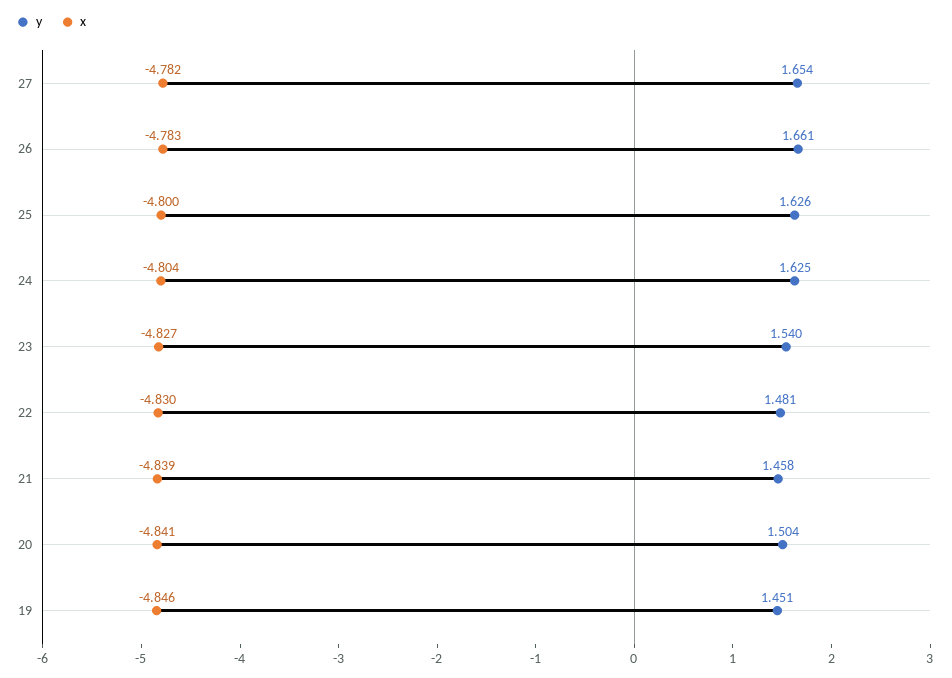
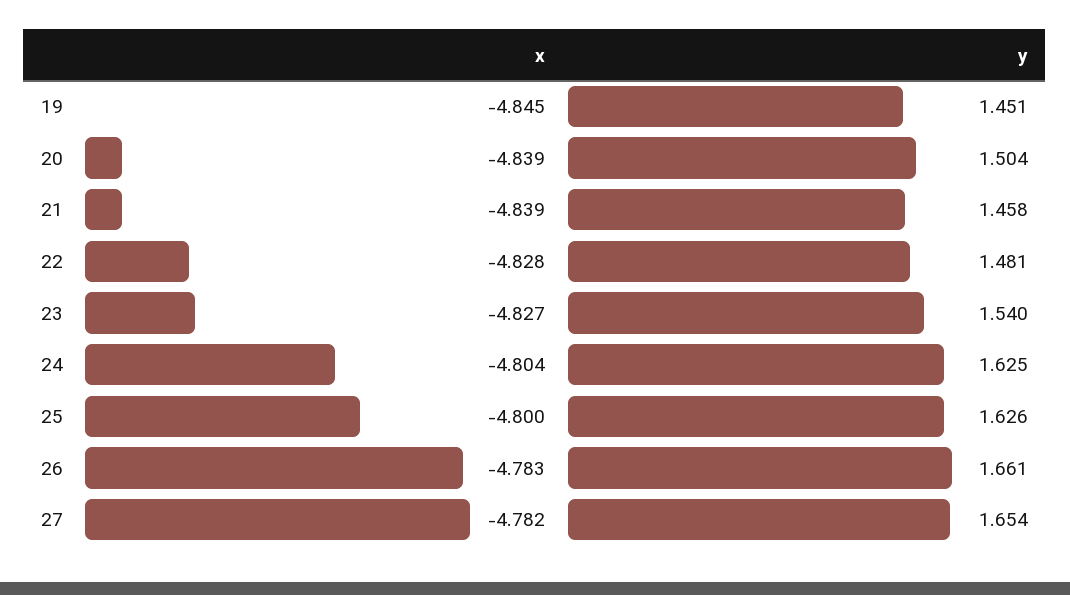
  {
    "y": {
      "27": 1.654,
      "26": 1.661,
      "25": 1.626,
      "24": 1.625,
      "23": 1.54,
      "22": 1.481,
      "21": 1.458,
      "20": 1.504,
      "19": 1.451
    },
    "x": {
      "27": -4.782,
      "26": -4.783,
      "25": -4.8,
      "24": -4.804,
      "23": -4.827,
-     "22": -4.83,
+     "22": -4.828,
      "21": -4.839,
-     "20": -4.841,
+     "20": -4.839,
-     "19": -4.846
+     "19": -4.845
    }
  }

